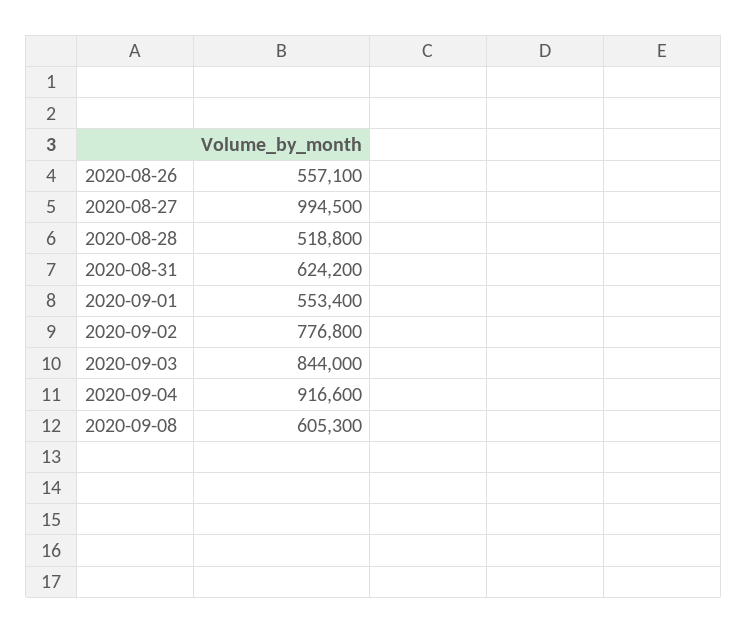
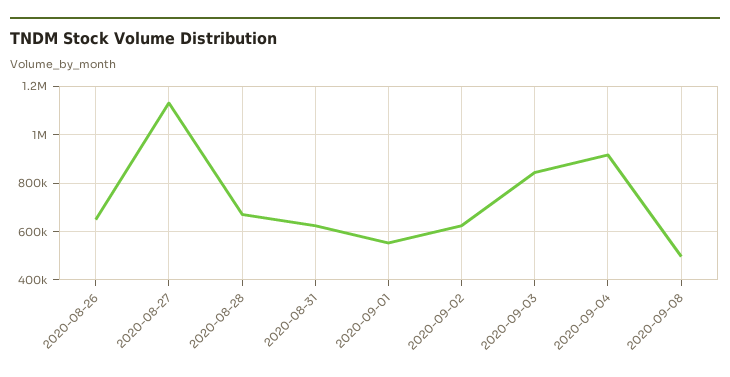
  {
-   "2020-08-26": 557100,
+   "2020-08-26": 650000,
-   "2020-08-27": 994500,
+   "2020-08-27": 1125000,
-   "2020-08-28": 518800,
+   "2020-08-28": 675000,
    "2020-08-31": 624200,
    "2020-09-01": 553400,
-   "2020-09-02": 776800,
+   "2020-09-02": 625000,
    "2020-09-03": 844000,
    "2020-09-04": 916600,
-   "2020-09-08": 605300
+   "2020-09-08": 500000
  }

